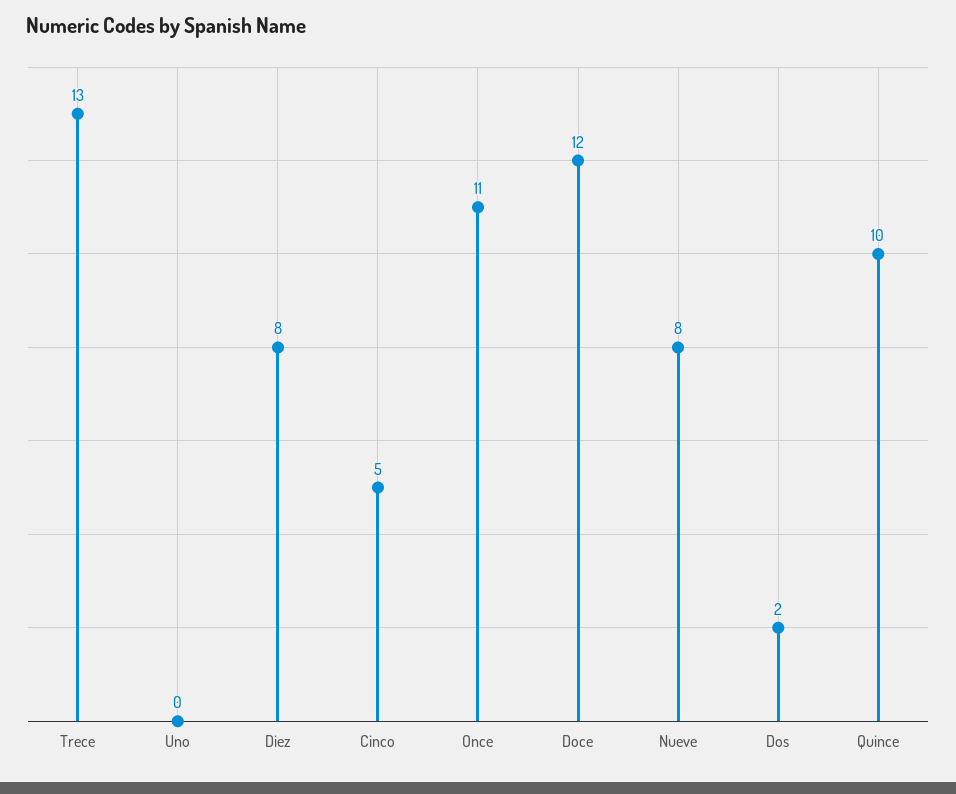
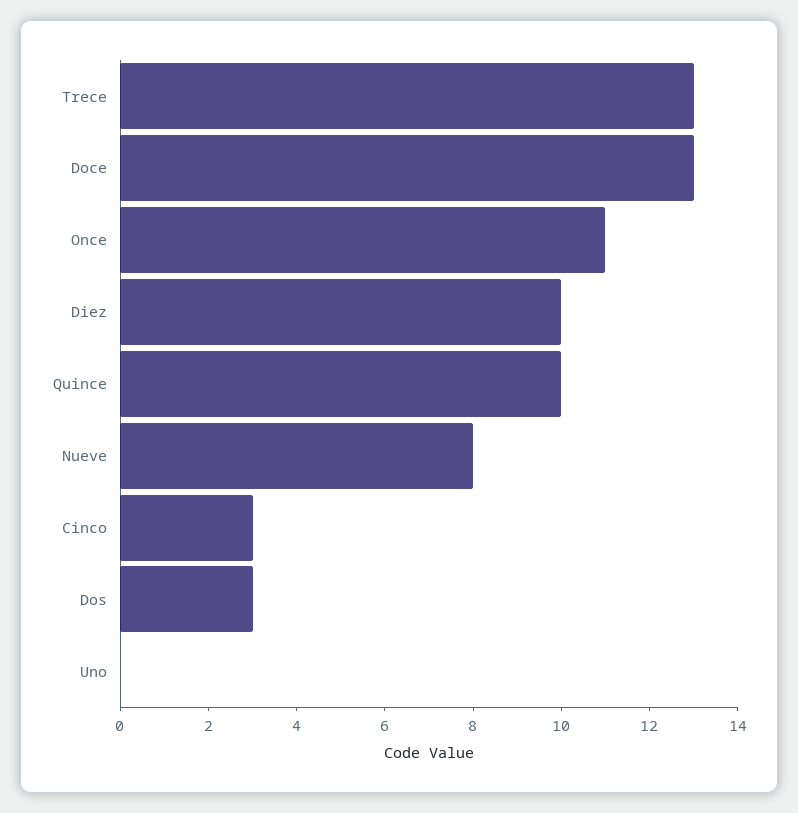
  {
    "Trece": 13,
    "Uno": 0,
-   "Diez": 8,
+   "Diez": 10,
-   "Cinco": 5,
+   "Cinco": 3,
    "Once": 11,
-   "Doce": 12,
+   "Doce": 13,
    "Nueve": 8,
-   "Dos": 2,
+   "Dos": 3,
    "Quince": 10
  }

